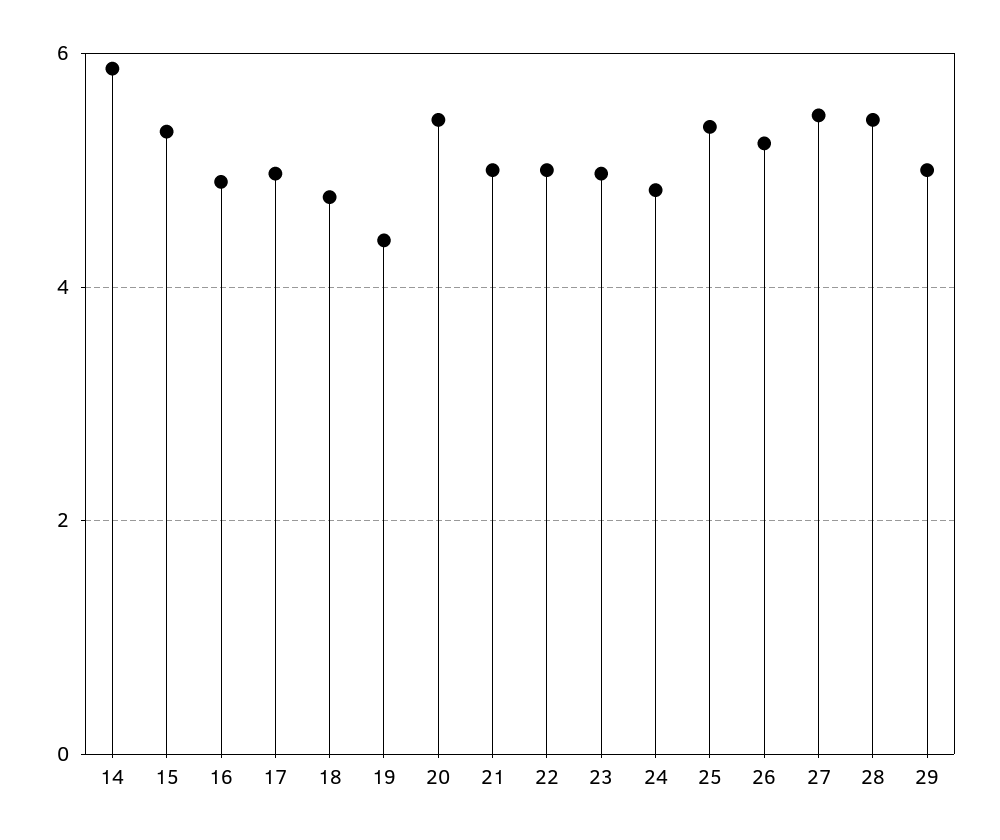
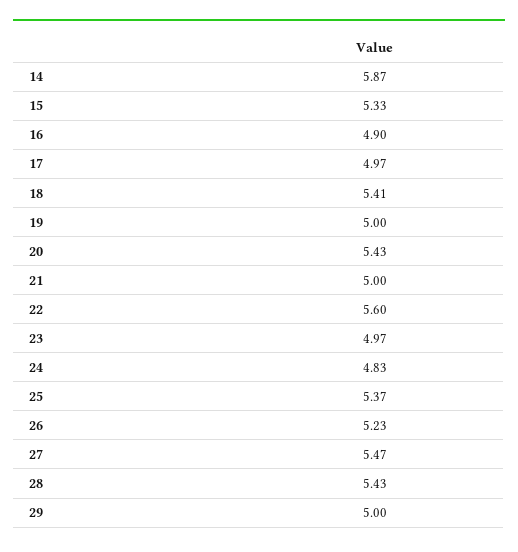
  {
    "14": 5.87,
    "15": 5.33,
    "16": 4.9,
    "17": 4.97,
-   "18": 4.8,
+   "18": 5.41,
-   "19": 4.4,
+   "19": 5,
    "20": 5.43,
    "21": 5,
-   "22": 5,
+   "22": 5.6,
    "23": 4.97,
    "24": 4.83,
    "25": 5.37,
    "26": 5.23,
    "27": 5.47,
    "28": 5.43,
    "29": 5
  }

